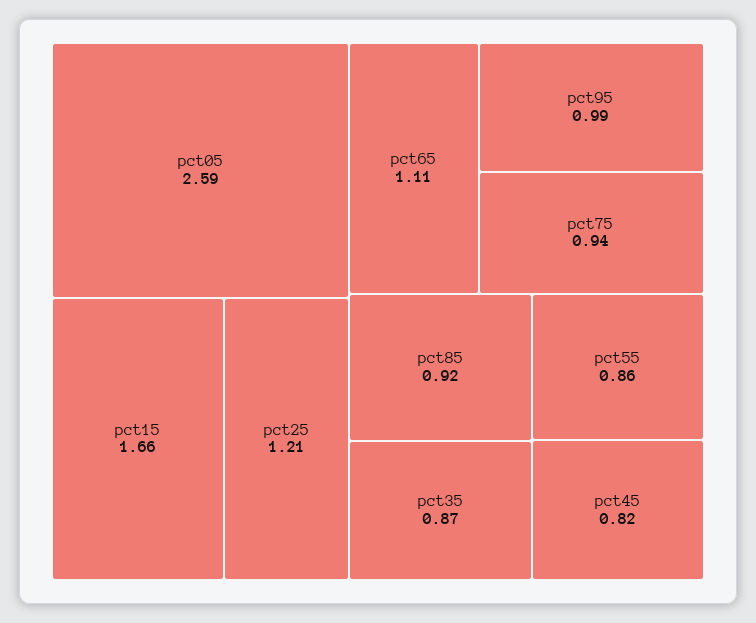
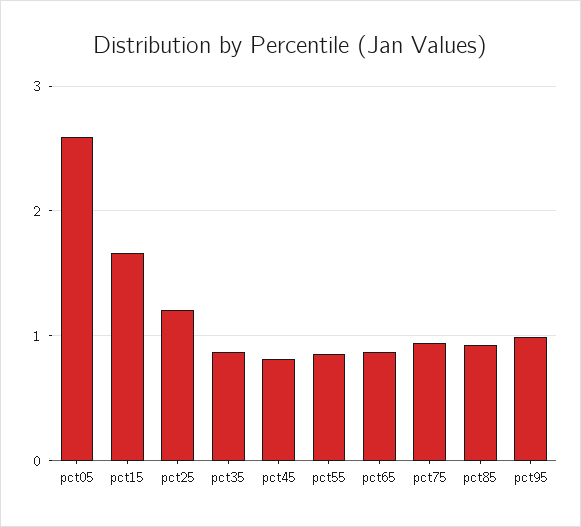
  {
    "pct05": 2.59,
    "pct15": 1.66,
    "pct25": 1.21,
-   "pct65": 1.11,
+   "pct65": 0.9,
    "pct95": 0.99,
    "pct75": 0.94,
    "pct85": 0.92,
    "pct35": 0.87,
    "pct55": 0.86,
    "pct45": 0.82
  }

